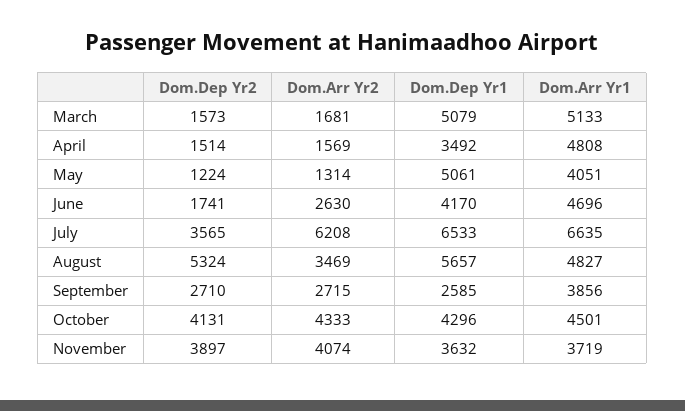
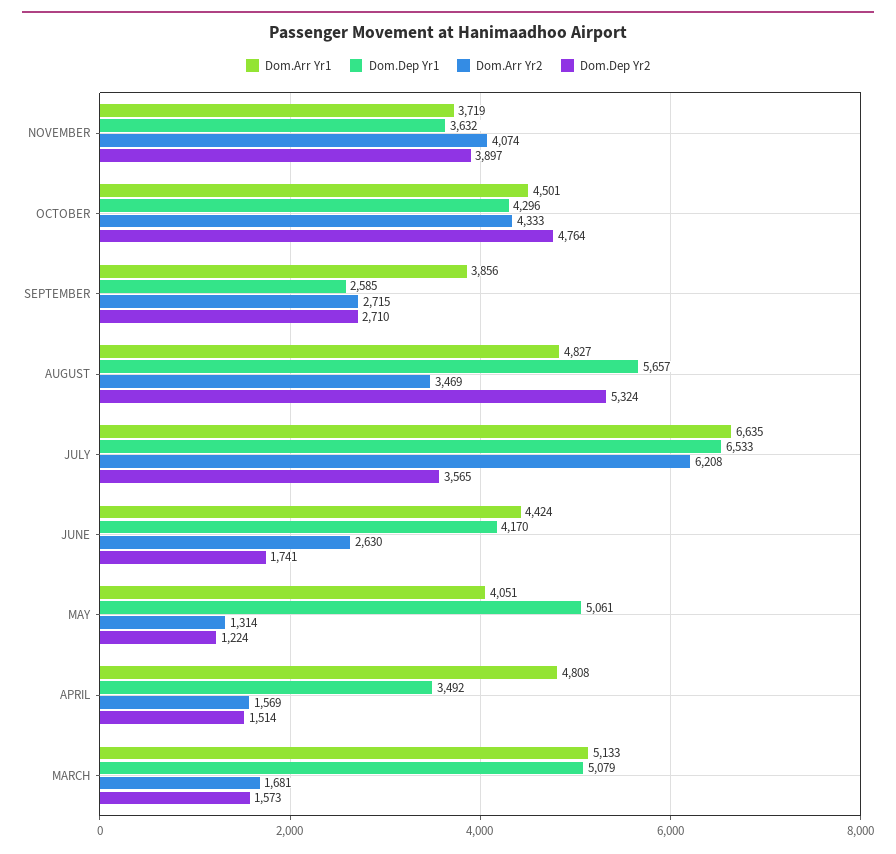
  {
    "Dom.Dep Yr2": {
      "March": 1573,
      "April": 1514,
      "May": 1224,
      "June": 1741,
      "July": 3565,
      "August": 5324,
      "September": 2710,
-     "October": 4131,
+     "October": 4764,
      "November": 3897
    },
    "Dom.Arr Yr2": {
      "March": 1681,
      "April": 1569,
      "May": 1314,
      "June": 2630,
      "July": 6208,
      "August": 3469,
      "September": 2715,
      "October": 4333,
      "November": 4074
    },
    "Dom.Dep Yr1": {
      "March": 5079,
      "April": 3492,
      "May": 5061,
      "June": 4170,
      "July": 6533,
      "August": 5657,
      "September": 2585,
      "October": 4296,
      "November": 3632
    },
    "Dom.Arr Yr1": {
      "March": 5133,
      "April": 4808,
      "May": 4051,
-     "June": 4696,
+     "June": 4424,
      "July": 6635,
      "August": 4827,
      "September": 3856,
      "October": 4501,
      "November": 3719
    }
  }

